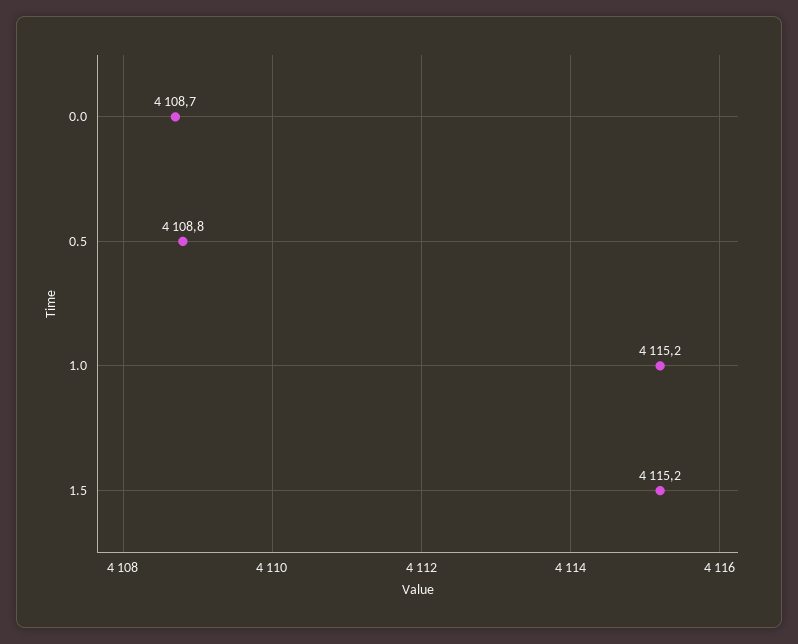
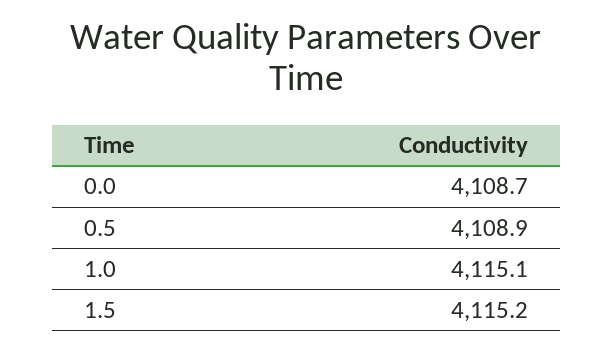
  {
    "0.0": 4108.7,
-   "0.5": 4108.8,
+   "0.5": 4108.9,
-   "1.0": 4115.2,
+   "1.0": 4115.1,
    "1.5": 4115.2
  }

